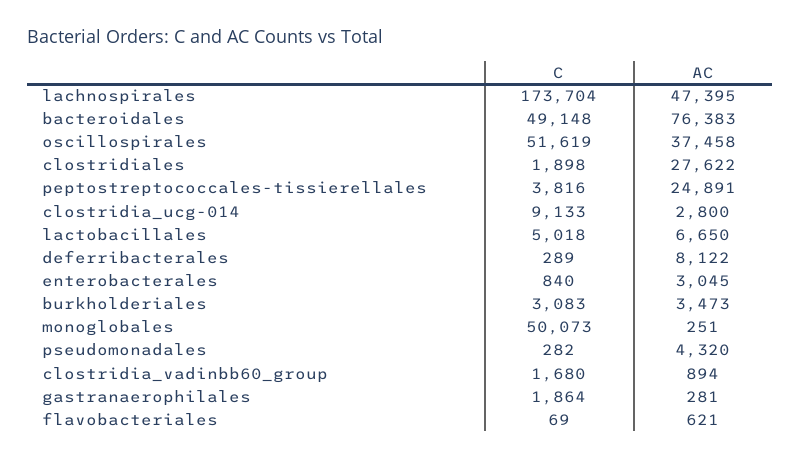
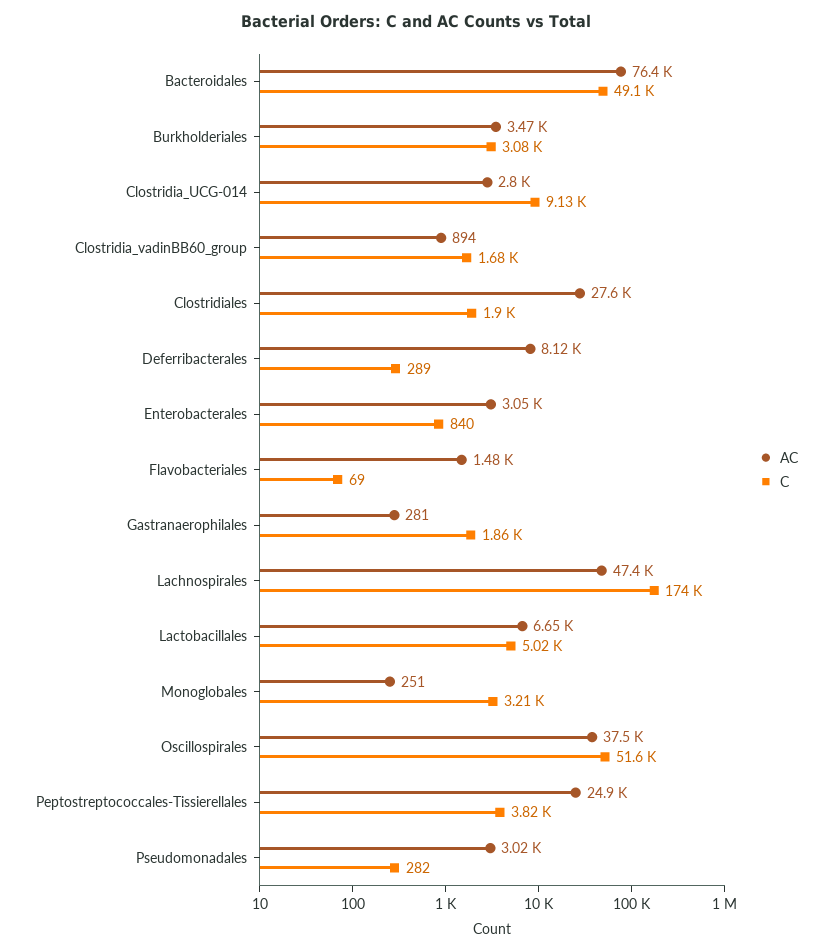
  {
    "C": {
      "lachnospirales": 173704,
      "bacteroidales": 49148,
      "oscillospirales": 51619,
      "clostridiales": 1898,
      "peptostreptococcales-tissierellales": 3816,
      "clostridia_ucg-014": 9133,
      "lactobacillales": 5018,
      "deferribacterales": 289,
      "enterobacterales": 840,
      "burkholderiales": 3083,
-     "monoglobales": 50073,
+     "monoglobales": 3210,
      "pseudomonadales": 282,
      "clostridia_vadinbb60_group": 1680,
      "gastranaerophilales": 1864,
      "flavobacteriales": 69
    },
    "AC": {
      "lachnospirales": 47395,
      "bacteroidales": 76383,
      "oscillospirales": 37458,
      "clostridiales": 27622,
      "peptostreptococcales-tissierellales": 24891,
      "clostridia_ucg-014": 2800,
      "lactobacillales": 6650,
      "deferribacterales": 8122,
      "enterobacterales": 3045,
      "burkholderiales": 3473,
      "monoglobales": 251,
-     "pseudomonadales": 4320,
+     "pseudomonadales": 3020,
      "clostridia_vadinbb60_group": 894,
      "gastranaerophilales": 281,
-     "flavobacteriales": 621
+     "flavobacteriales": 1480
    }
  }

